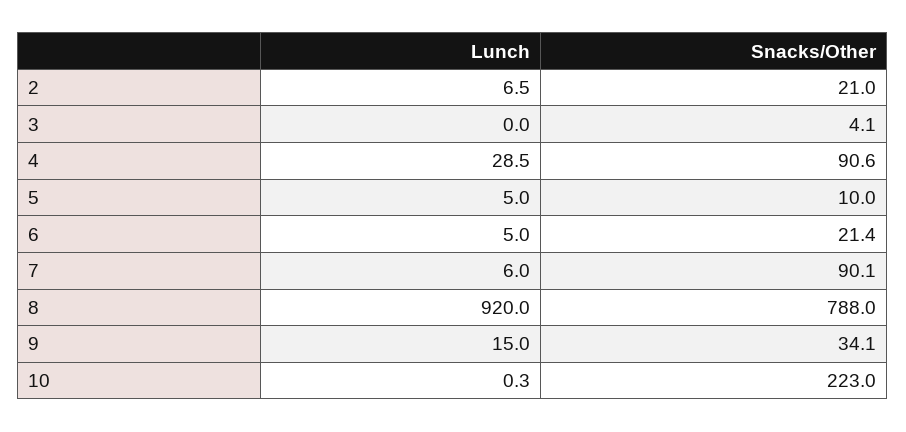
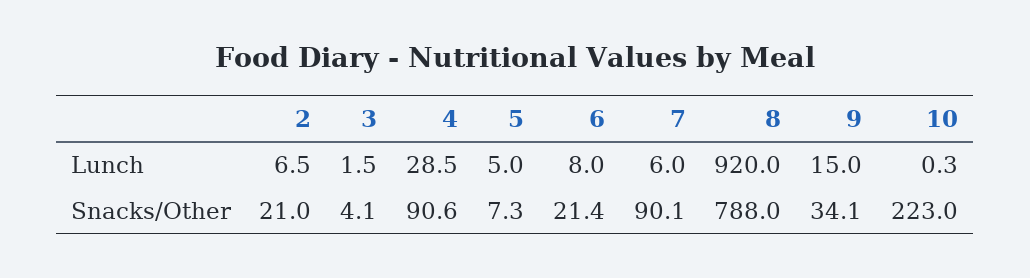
  {
    "Lunch": {
      "2": 6.5,
-     "3": 0,
+     "3": 1.5,
      "4": 28.5,
      "5": 5,
-     "6": 5,
+     "6": 8,
      "7": 6,
      "8": 920,
      "9": 15,
      "10": 0.3
    },
    "Snacks/Other": {
      "2": 21,
      "3": 4.1,
      "4": 90.6,
-     "5": 10,
+     "5": 7.3,
      "6": 21.4,
      "7": 90.1,
      "8": 788,
      "9": 34.1,
      "10": 223
    }
  }

